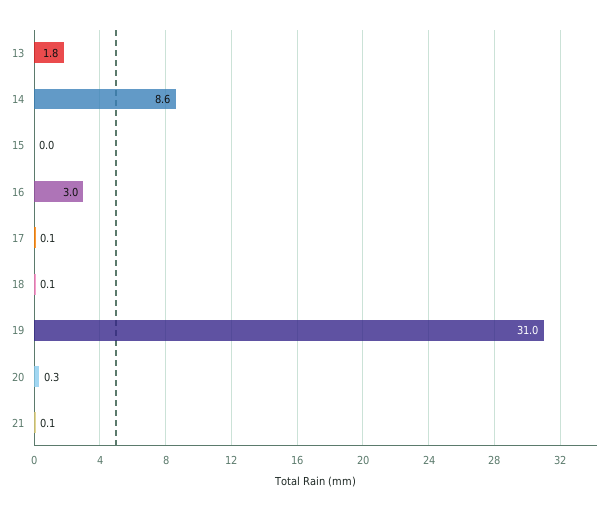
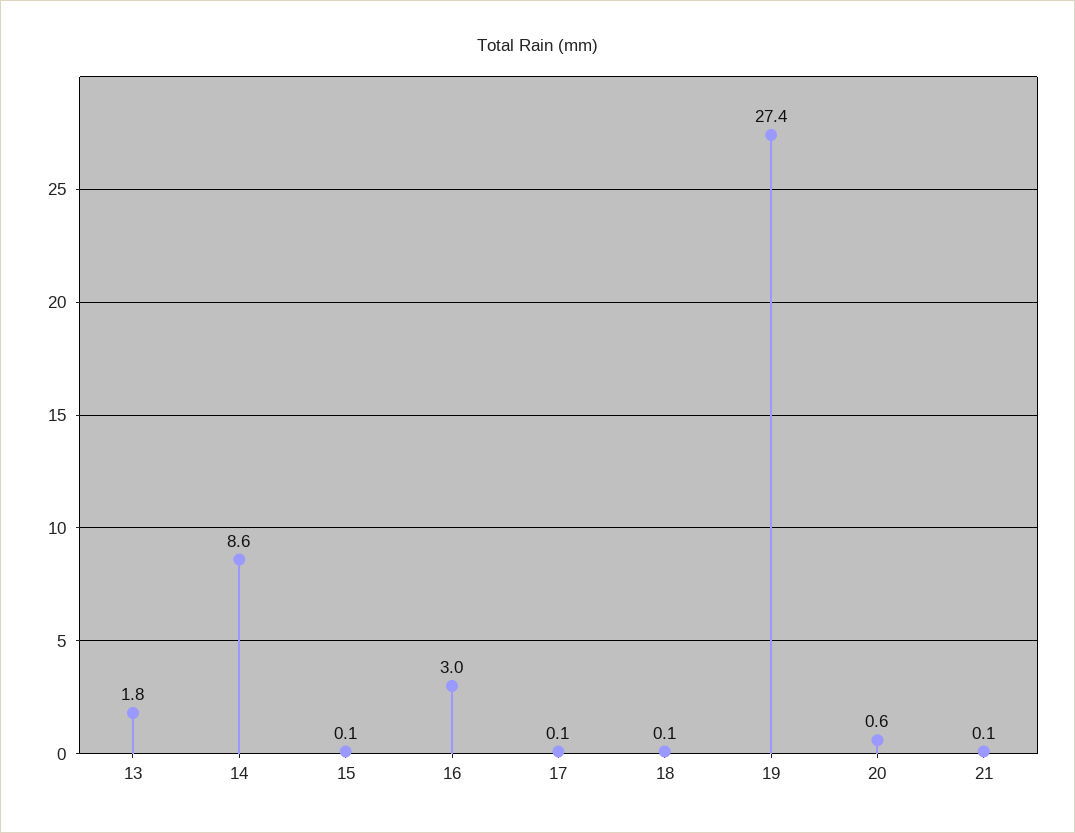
  {
    "13": 1.8,
    "14": 8.6,
-   "15": 0,
+   "15": 0.1,
    "16": 3,
    "17": 0.1,
    "18": 0.1,
-   "19": 31,
+   "19": 27.4,
-   "20": 0.3,
+   "20": 0.6,
    "21": 0.1
  }

